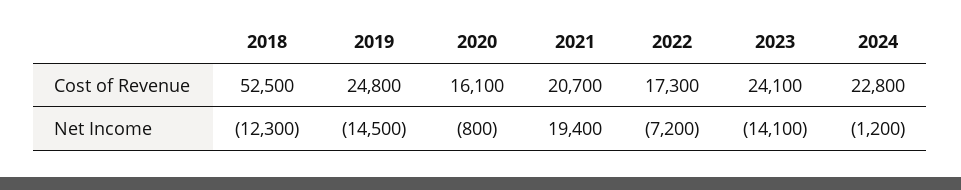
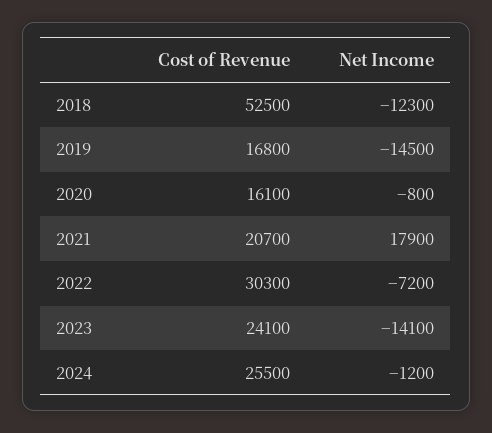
  {
    "2018": {
      "Cost of Revenue": 52500,
      "Net Income": -12300
    },
    "2019": {
-     "Cost of Revenue": 24800,
+     "Cost of Revenue": 16800,
      "Net Income": -14500
    },
    "2020": {
      "Cost of Revenue": 16100,
      "Net Income": -800
    },
    "2021": {
      "Cost of Revenue": 20700,
-     "Net Income": 19400
+     "Net Income": 17900
    },
    "2022": {
-     "Cost of Revenue": 17300,
+     "Cost of Revenue": 30300,
      "Net Income": -7200
    },
    "2023": {
      "Cost of Revenue": 24100,
      "Net Income": -14100
    },
    "2024": {
-     "Cost of Revenue": 22800,
+     "Cost of Revenue": 25500,
      "Net Income": -1200
    }
  }

